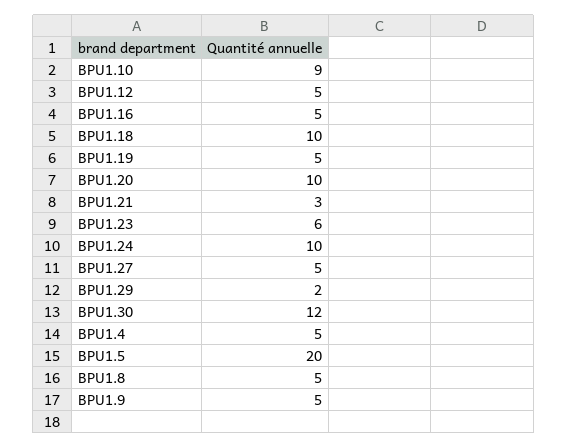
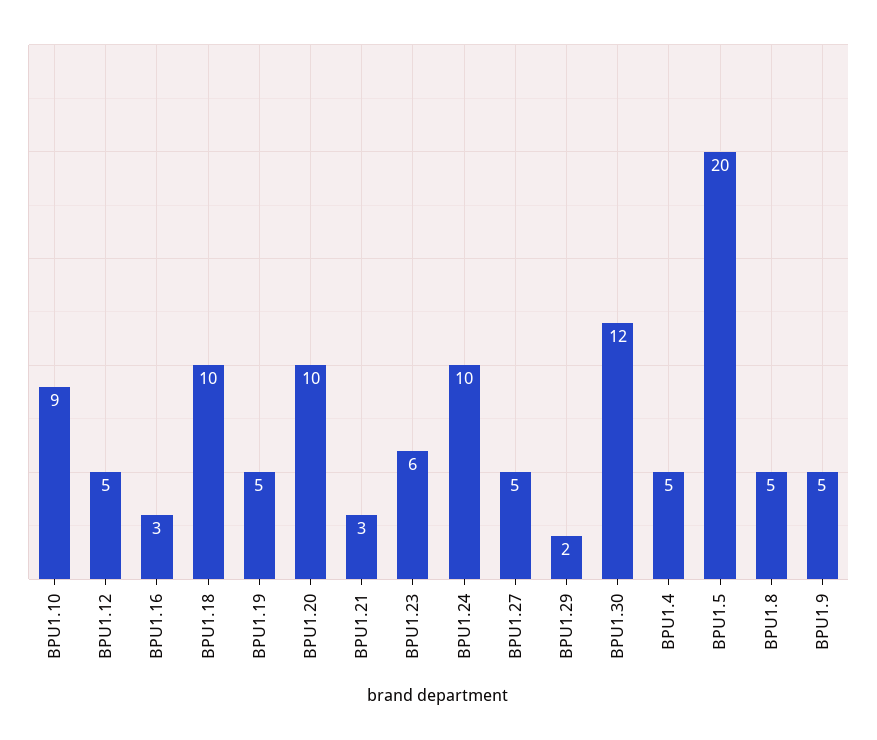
  {
    "BPU1.10": 9,
    "BPU1.12": 5,
-   "BPU1.16": 5,
+   "BPU1.16": 3,
    "BPU1.18": 10,
    "BPU1.19": 5,
    "BPU1.20": 10,
    "BPU1.21": 3,
    "BPU1.23": 6,
    "BPU1.24": 10,
    "BPU1.27": 5,
    "BPU1.29": 2,
    "BPU1.30": 12,
    "BPU1.4": 5,
    "BPU1.5": 20,
    "BPU1.8": 5,
    "BPU1.9": 5
  }

